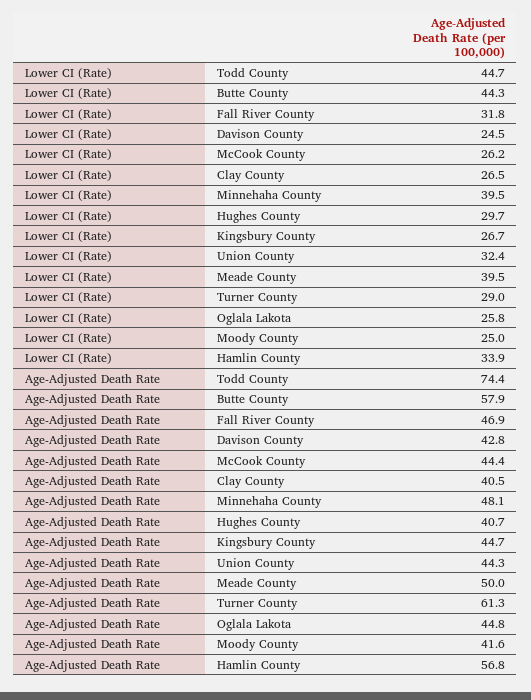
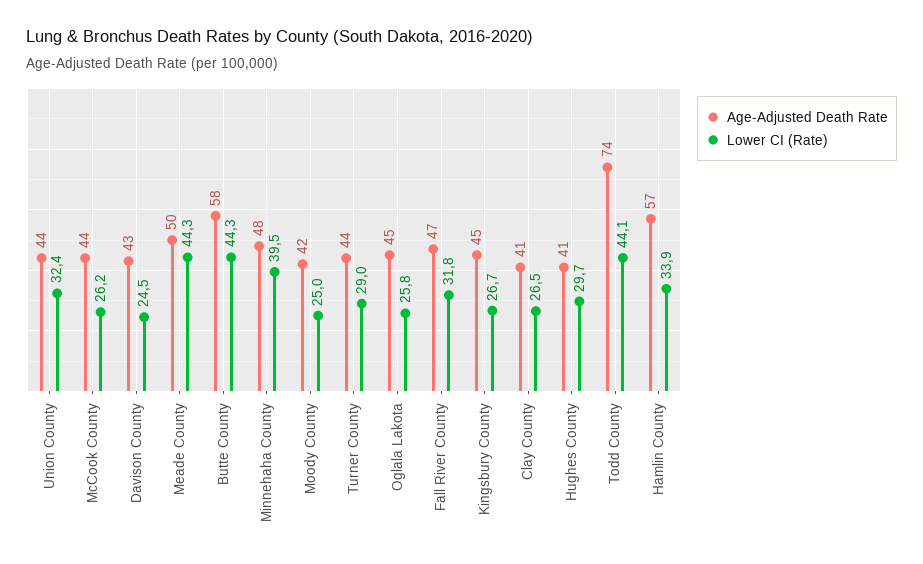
  {
    "Lower CI (Rate)": {
-     "Todd County": 44.7,
+     "Todd County": 44.1,
      "Butte County": 44.3,
      "Fall River County": 31.8,
      "Davison County": 24.5,
      "McCook County": 26.2,
      "Clay County": 26.5,
      "Minnehaha County": 39.5,
      "Hughes County": 29.7,
      "Kingsbury County": 26.7,
      "Union County": 32.4,
-     "Meade County": 39.5,
+     "Meade County": 44.3,
      "Turner County": 29,
      "Oglala Lakota": 25.8,
      "Moody County": 25,
      "Hamlin County": 33.9
    },
    "Age-Adjusted Death Rate": {
      "Todd County": 74.4,
      "Butte County": 57.9,
      "Fall River County": 46.9,
      "Davison County": 42.8,
      "McCook County": 44.4,
      "Clay County": 40.5,
      "Minnehaha County": 48.1,
      "Hughes County": 40.7,
      "Kingsbury County": 44.7,
      "Union County": 44.3,
      "Meade County": 50,
-     "Turner County": 61.3,
+     "Turner County": 44,
      "Oglala Lakota": 44.8,
      "Moody County": 41.6,
      "Hamlin County": 56.8
    }
  }

